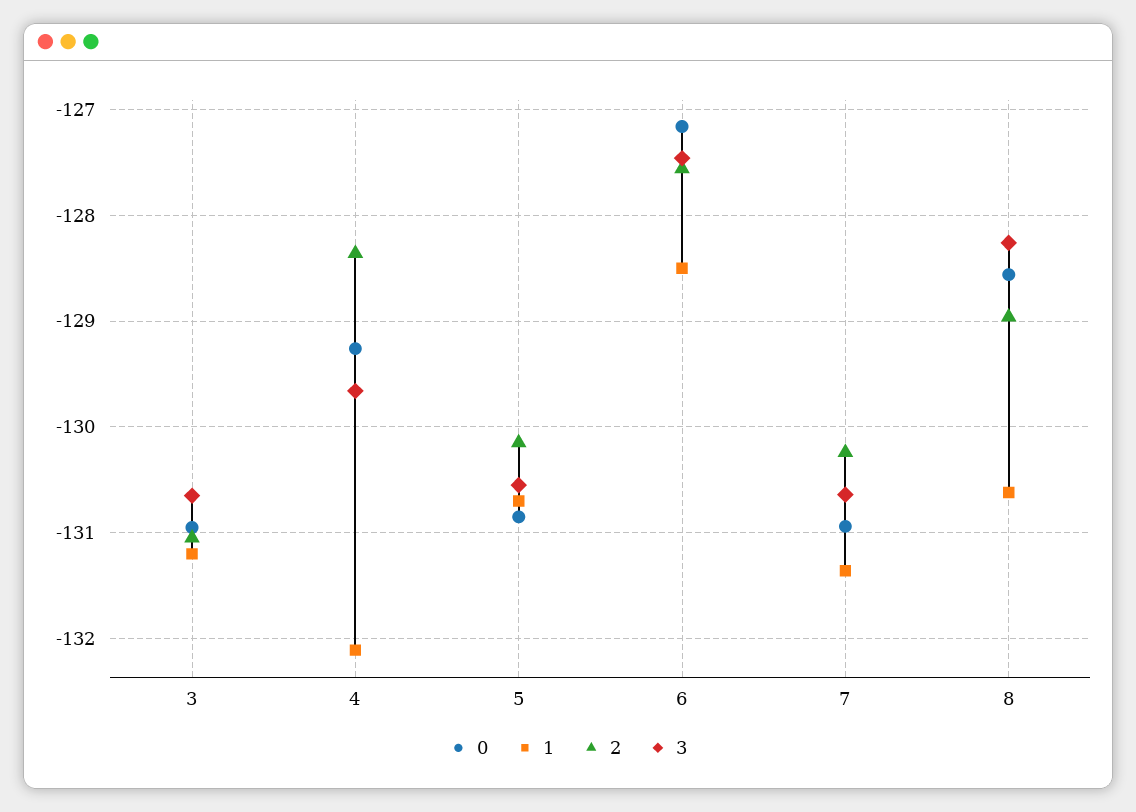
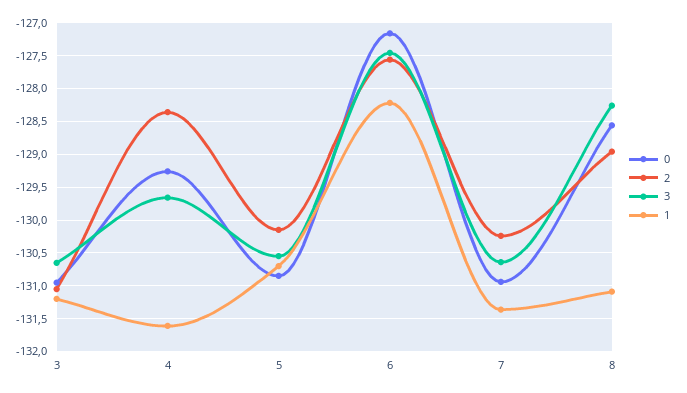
  {
    "0": {
      "3": -131,
      "4": -129.3,
      "5": -130.9,
      "6": -127.2,
      "7": -130.9,
      "8": -128.6
    },
    "1": {
      "3": -131.2,
-     "4": -132.1,
+     "4": -131.6,
      "5": -130.7,
-     "6": -128.5,
+     "6": -128.2,
      "7": -131.4,
-     "8": -130.6
+     "8": -131.1
    },
    "2": {
      "3": -131.1,
      "4": -128.4,
      "5": -130.2,
      "6": -127.6,
      "7": -130.2,
      "8": -129
    },
    "3": {
      "3": -130.7,
      "4": -129.7,
      "5": -130.6,
      "6": -127.5,
      "7": -130.6,
      "8": -128.3
    }
  }

